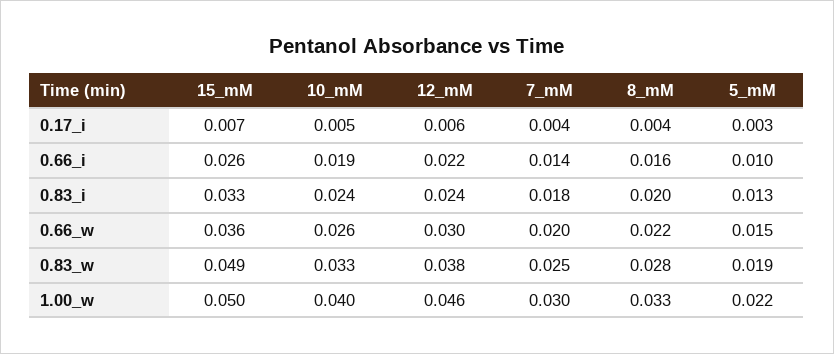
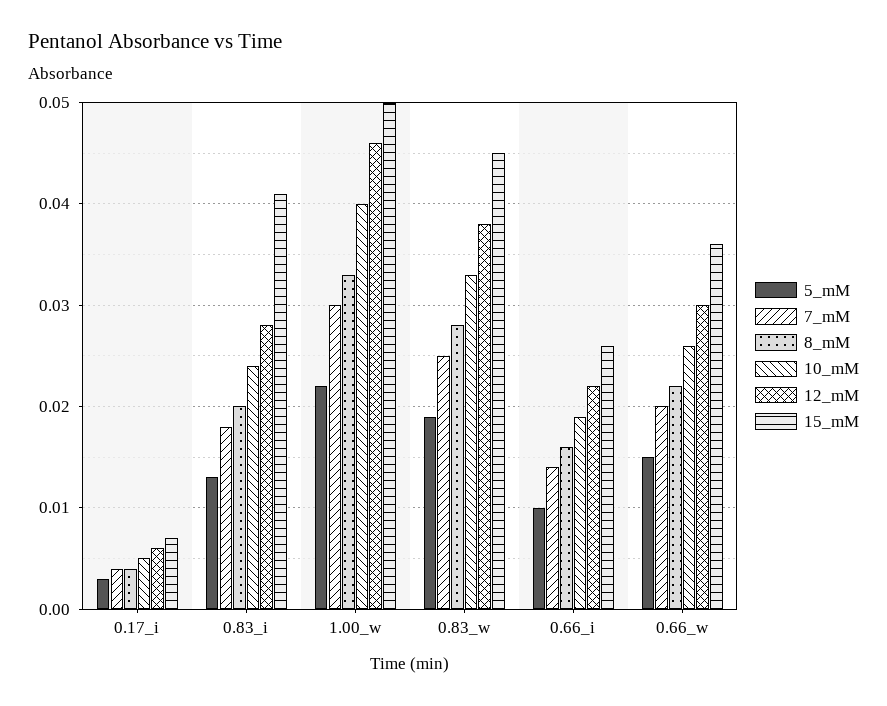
  {
    "15_mM": {
      "0.17_i": 0.007,
      "0.66_i": 0.026,
-     "0.83_i": 0.033,
+     "0.83_i": 0.041,
      "0.66_w": 0.036,
-     "0.83_w": 0.049,
+     "0.83_w": 0.045,
      "1.00_w": 0.05
    },
    "10_mM": {
      "0.17_i": 0.005,
      "0.66_i": 0.019,
      "0.83_i": 0.024,
      "0.66_w": 0.026,
      "0.83_w": 0.033,
      "1.00_w": 0.04
    },
    "12_mM": {
      "0.17_i": 0.006,
      "0.66_i": 0.022,
-     "0.83_i": 0.024,
+     "0.83_i": 0.028,
      "0.66_w": 0.03,
      "0.83_w": 0.038,
      "1.00_w": 0.046
    },
    "7_mM": {
      "0.17_i": 0.004,
      "0.66_i": 0.014,
      "0.83_i": 0.018,
      "0.66_w": 0.02,
      "0.83_w": 0.025,
      "1.00_w": 0.03
    },
    "8_mM": {
      "0.17_i": 0.004,
      "0.66_i": 0.016,
      "0.83_i": 0.02,
      "0.66_w": 0.022,
      "0.83_w": 0.028,
      "1.00_w": 0.033
    },
    "5_mM": {
      "0.17_i": 0.003,
      "0.66_i": 0.01,
      "0.83_i": 0.013,
      "0.66_w": 0.015,
      "0.83_w": 0.019,
      "1.00_w": 0.022
    }
  }

